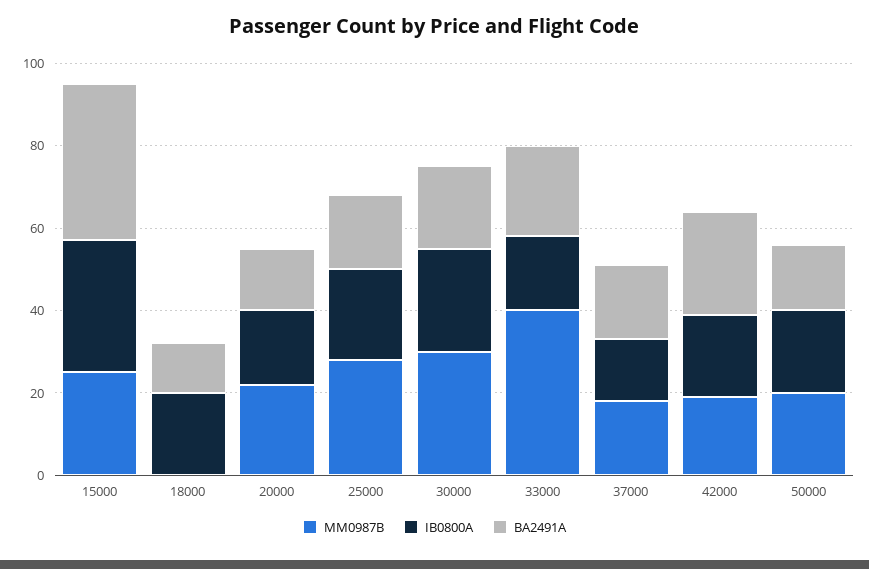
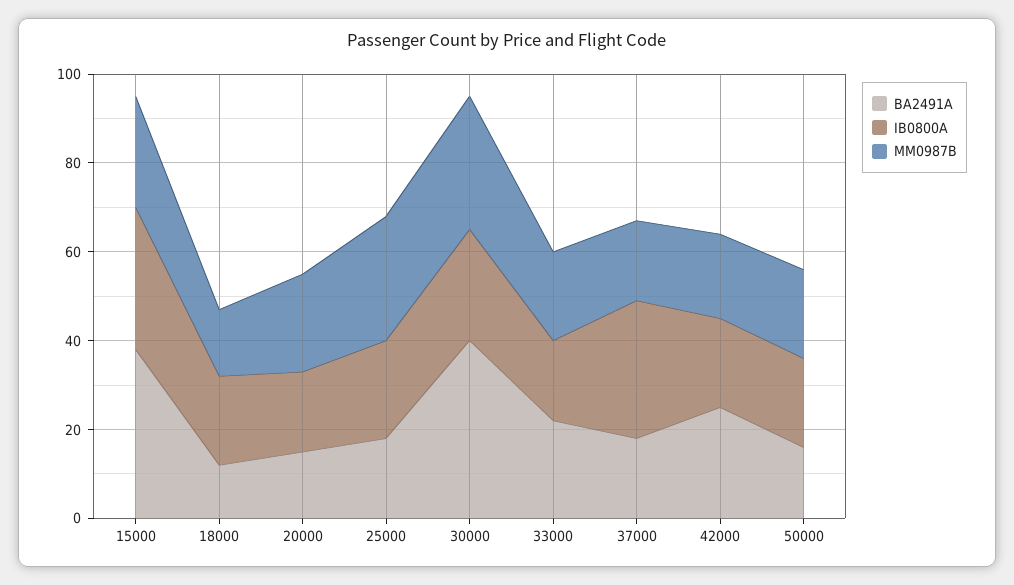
  {
    "MM0987B": {
      "15000": 25,
-     "18000": 0,
+     "18000": 15,
      "20000": 20,
      "25000": 30,
      "30000": 30,
-     "33000": 40,
+     "33000": 20,
      "37000": 20,
      "42000": 20,
      "50000": 20
    },
    "IB0800A": {
      "15000": 30,
      "18000": 20,
      "20000": 20,
      "25000": 20,
      "30000": 25,
      "33000": 20,
-     "37000": 15,
+     "37000": 30,
      "42000": 20,
      "50000": 20
    },
    "BA2491A": {
      "15000": 40,
      "18000": 10,
      "20000": 15,
      "25000": 20,
-     "30000": 20,
+     "30000": 40,
      "33000": 20,
      "37000": 20,
      "42000": 25,
      "50000": 15
    }
  }

